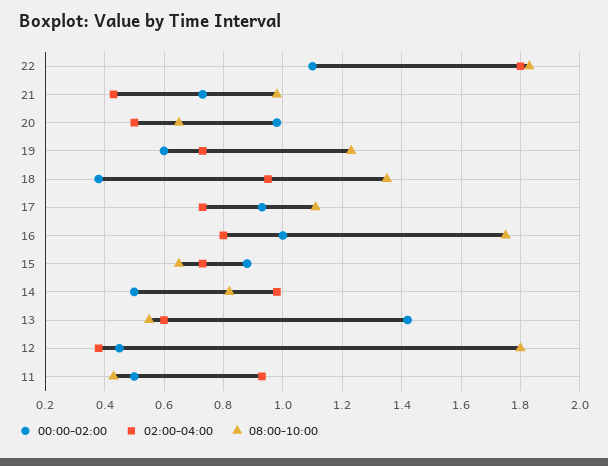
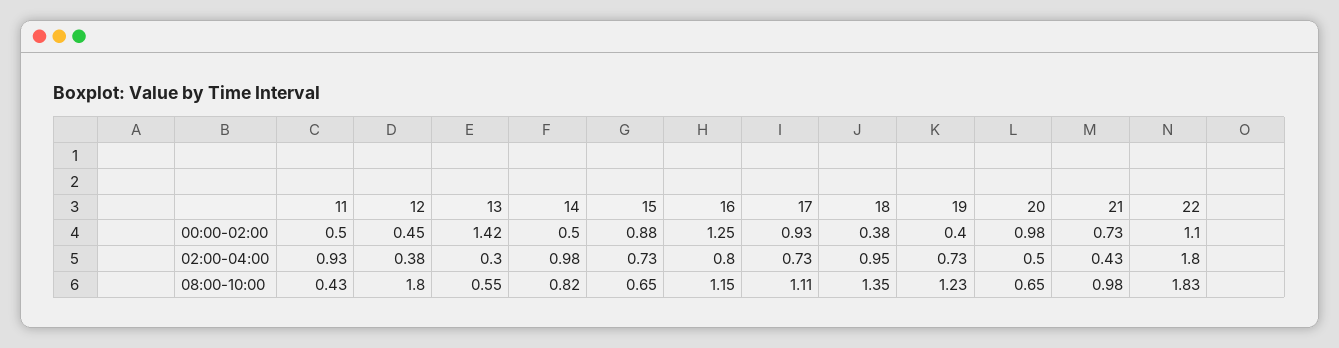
  {
    "00:00-02:00": {
      "22": 1.1,
      "21": 0.73,
      "20": 0.98,
-     "19": 0.6,
+     "19": 0.4,
      "18": 0.38,
      "17": 0.93,
-     "16": 1,
+     "16": 1.25,
      "15": 0.88,
      "14": 0.5,
      "13": 1.42,
      "12": 0.45,
      "11": 0.5
    },
    "02:00-04:00": {
      "22": 1.8,
      "21": 0.43,
      "20": 0.5,
      "19": 0.73,
      "18": 0.95,
      "17": 0.73,
      "16": 0.8,
      "15": 0.73,
      "14": 0.98,
-     "13": 0.6,
+     "13": 0.3,
      "12": 0.38,
      "11": 0.93
    },
    "08:00-10:00": {
      "22": 1.83,
      "21": 0.98,
      "20": 0.65,
      "19": 1.23,
      "18": 1.35,
      "17": 1.11,
-     "16": 1.75,
+     "16": 1.15,
      "15": 0.65,
      "14": 0.82,
      "13": 0.55,
      "12": 1.8,
      "11": 0.43
    }
  }

